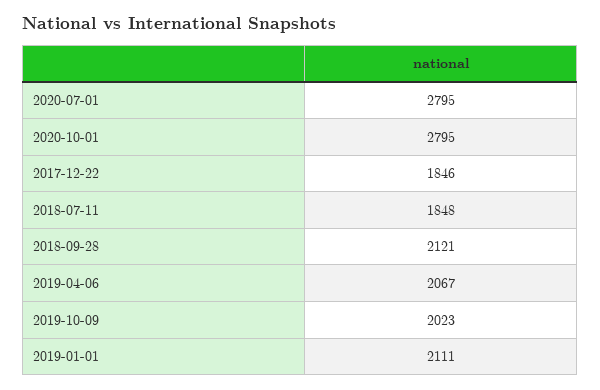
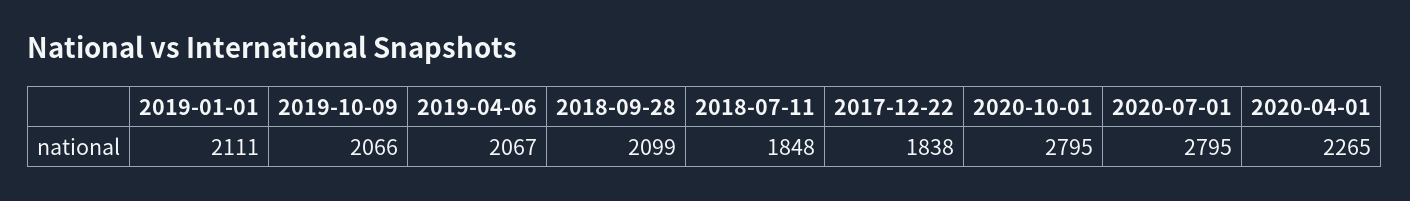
  {
    "2020-07-01": 2795,
    "2020-10-01": 2795,
-   "2017-12-22": 1846,
+   "2017-12-22": 1838,
    "2018-07-11": 1848,
-   "2018-09-28": 2121,
+   "2018-09-28": 2099,
    "2019-04-06": 2067,
-   "2019-10-09": 2023,
+   "2019-10-09": 2066,
-   "2019-01-01": 2111
+   "2019-01-01": 2111,
+   "2020-04-01": 2265
  }

